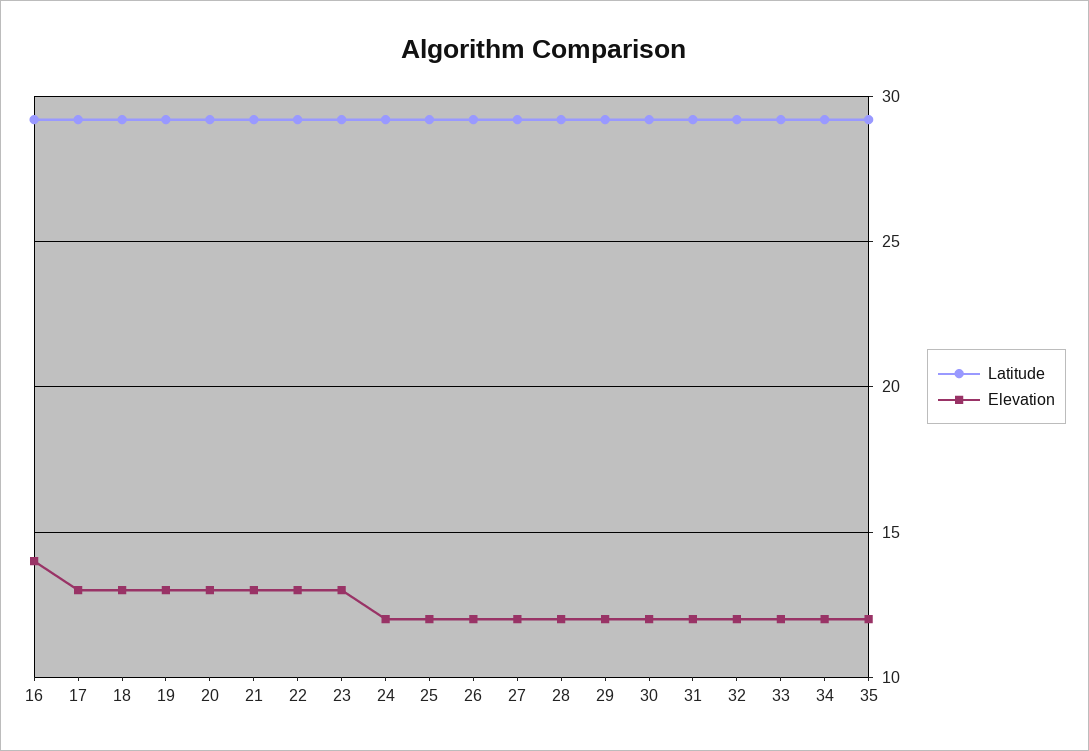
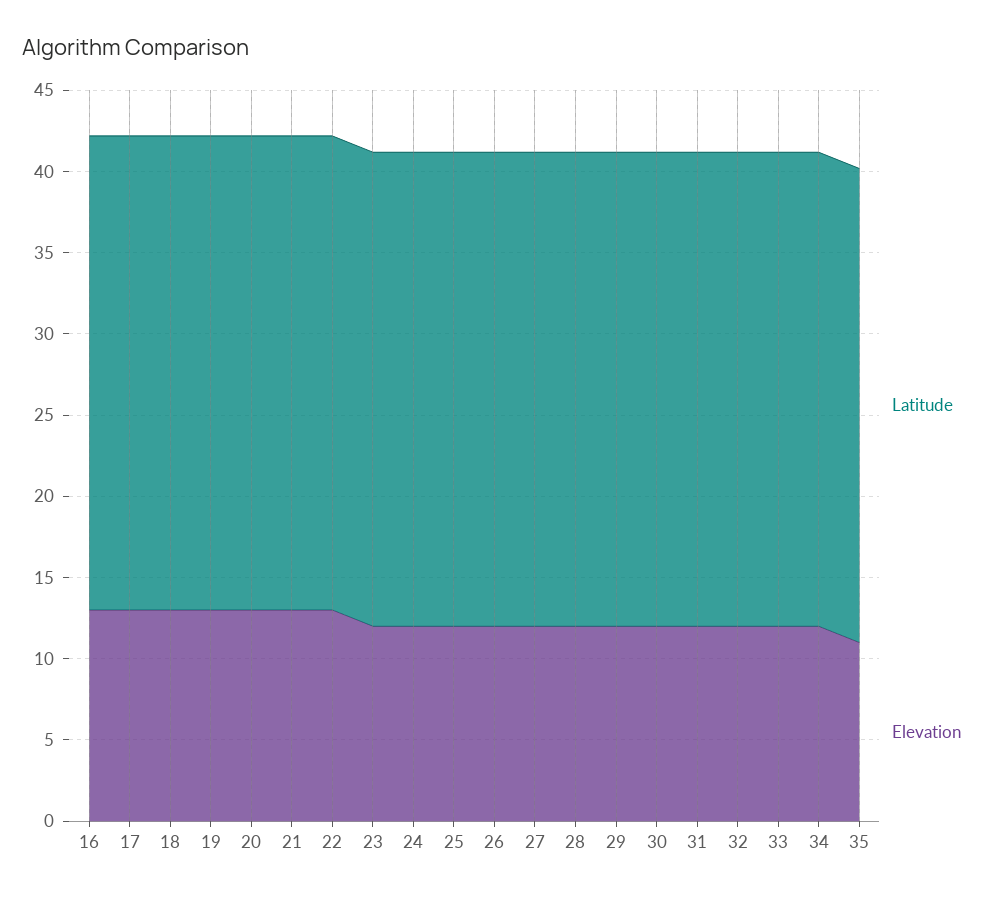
  {
    "Latitude": {
      "16": 29,
      "17": 29,
      "18": 29,
      "19": 29,
      "20": 29,
      "21": 29,
      "22": 29,
      "23": 29,
      "24": 29,
      "25": 29,
      "26": 29,
      "27": 29,
      "28": 29,
      "29": 29,
      "30": 29,
      "31": 29,
      "32": 29,
      "33": 29,
      "34": 29,
      "35": 29
    },
    "Elevation": {
-     "16": 14,
+     "16": 13,
      "17": 13,
      "18": 13,
      "19": 13,
      "20": 13,
      "21": 13,
      "22": 13,
-     "23": 13,
+     "23": 12,
      "24": 12,
      "25": 12,
      "26": 12,
      "27": 12,
      "28": 12,
      "29": 12,
      "30": 12,
      "31": 12,
      "32": 12,
      "33": 12,
      "34": 12,
-     "35": 12
+     "35": 11
    }
  }

